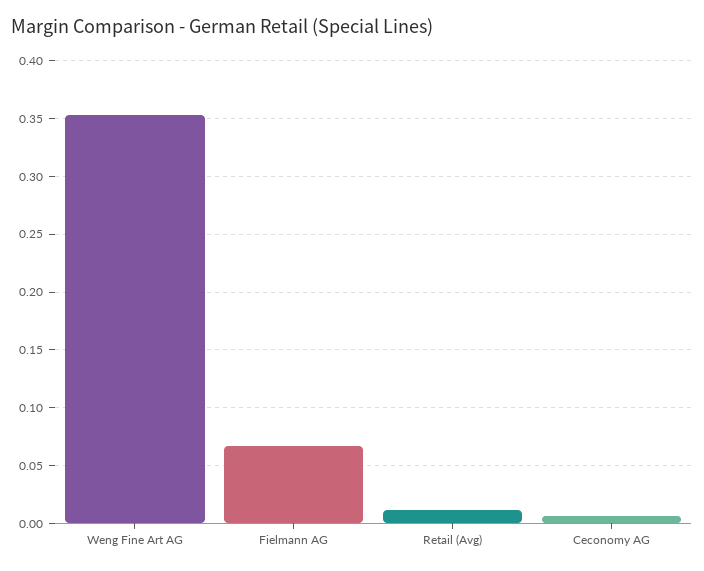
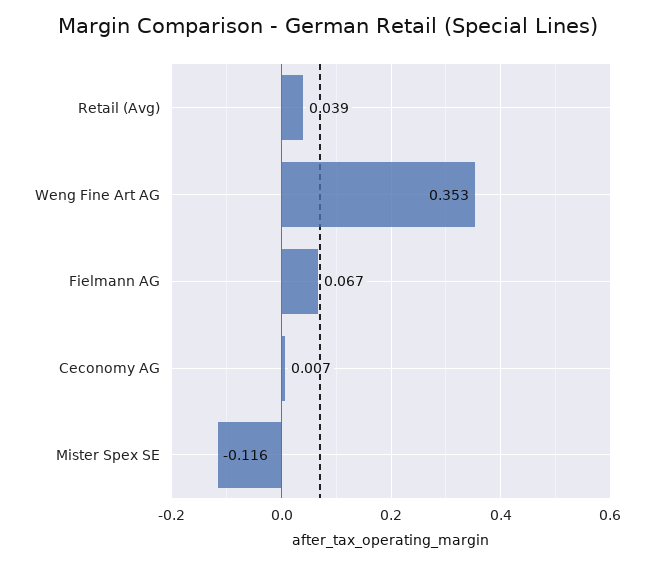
  {
    "Weng Fine Art AG": 0.353,
    "Fielmann AG": 0.067,
-   "Retail (Avg)": 0.01,
+   "Retail (Avg)": 0.039,
-   "Ceconomy AG": 0.007
+   "Ceconomy AG": 0.007,
+   "Mister Spex SE": -0.116
  }

